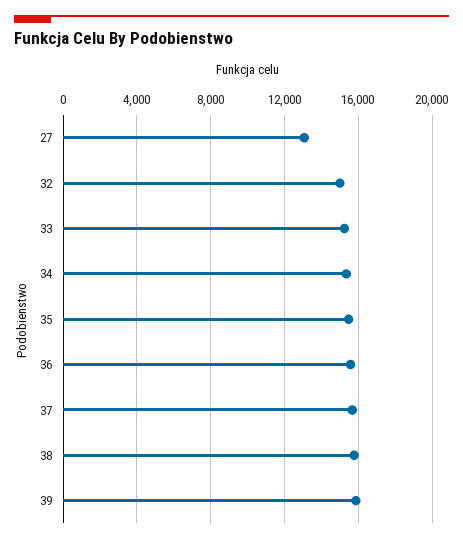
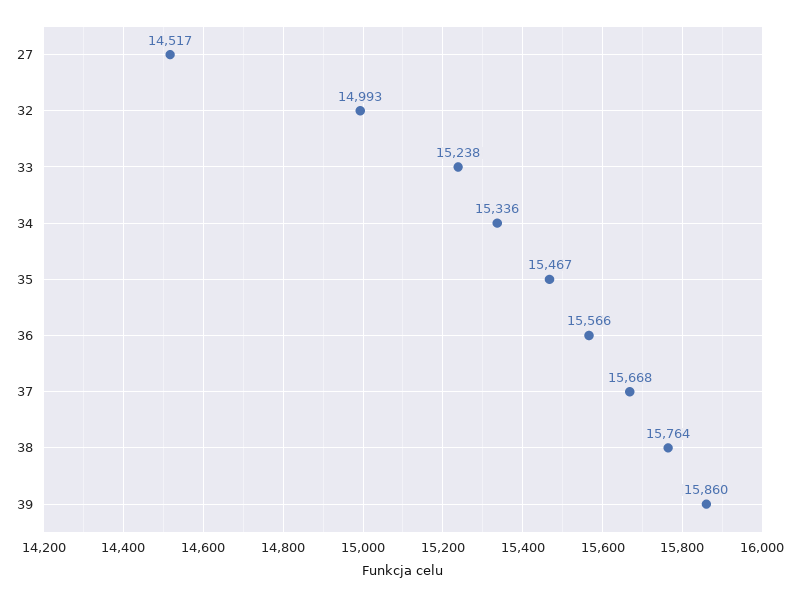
  {
-   "27": 13000,
+   "27": 14517,
    "32": 14993,
    "33": 15238,
    "34": 15336,
    "35": 15467,
    "36": 15566,
    "37": 15668,
    "38": 15764,
    "39": 15860
  }

